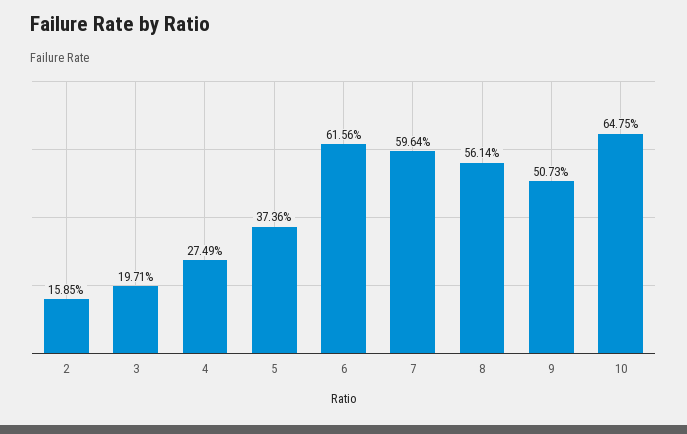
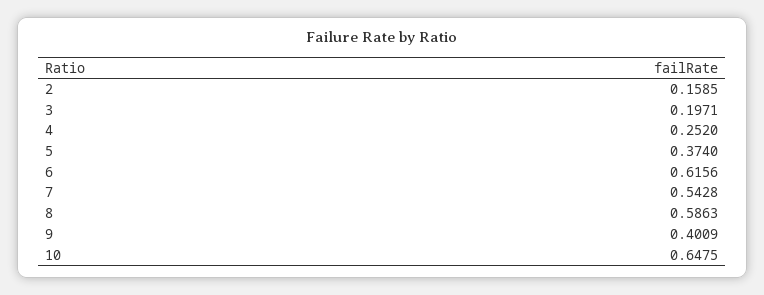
  {
    "2": 0.1585,
    "3": 0.1971,
-   "4": 0.2749,
+   "4": 0.252,
-   "5": 0.3736,
+   "5": 0.374,
    "6": 0.6156,
-   "7": 0.5964,
+   "7": 0.5428,
-   "8": 0.5614,
+   "8": 0.5863,
-   "9": 0.5073,
+   "9": 0.4009,
    "10": 0.6475
  }

